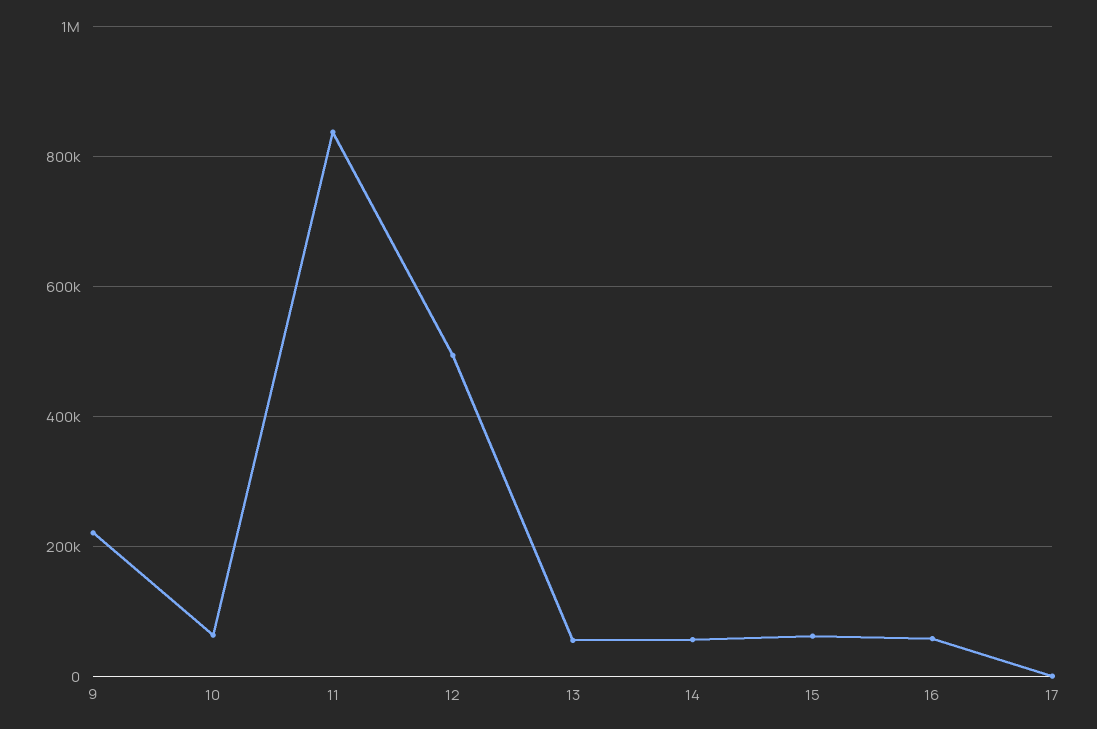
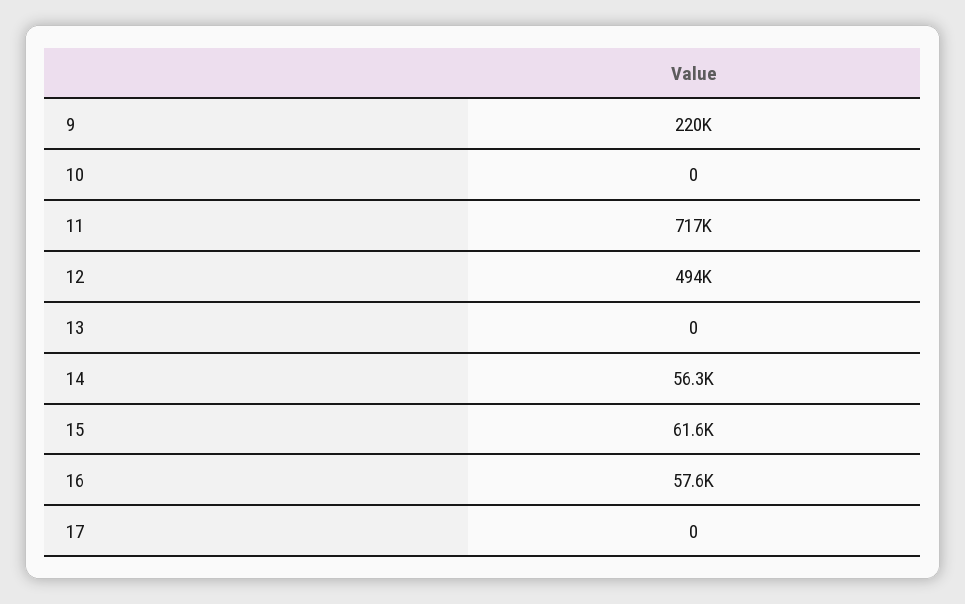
  {
    "9": 220000,
-   "10": 60000,
+   "10": 0,
-   "11": 840000,
+   "11": 717000,
    "12": 494000,
-   "13": 60000,
+   "13": 0,
    "14": 56300,
    "15": 61600,
    "16": 57600,
    "17": 0
  }

